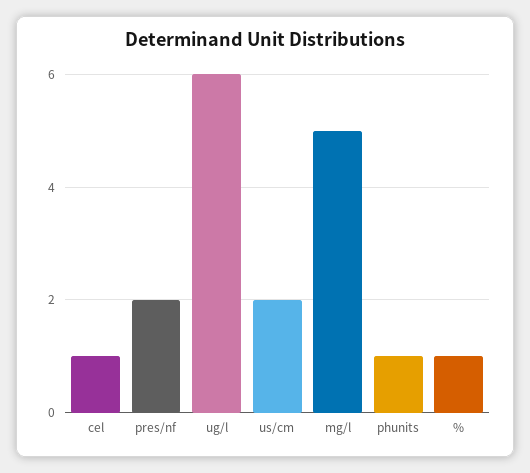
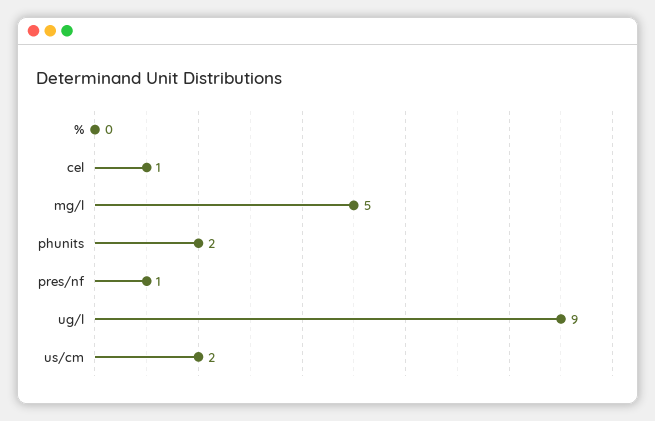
  {
    "cel": 1,
-   "pres/nf": 2,
+   "pres/nf": 1,
-   "ug/l": 6,
+   "ug/l": 9,
    "us/cm": 2,
    "mg/l": 5,
-   "phunits": 1,
+   "phunits": 2,
-   "%": 1
+   "%": 0
  }

